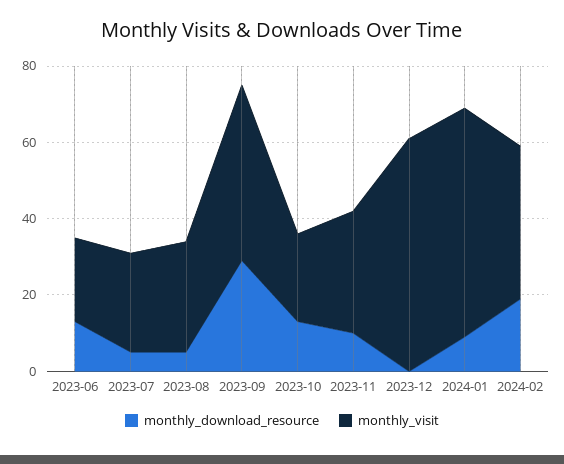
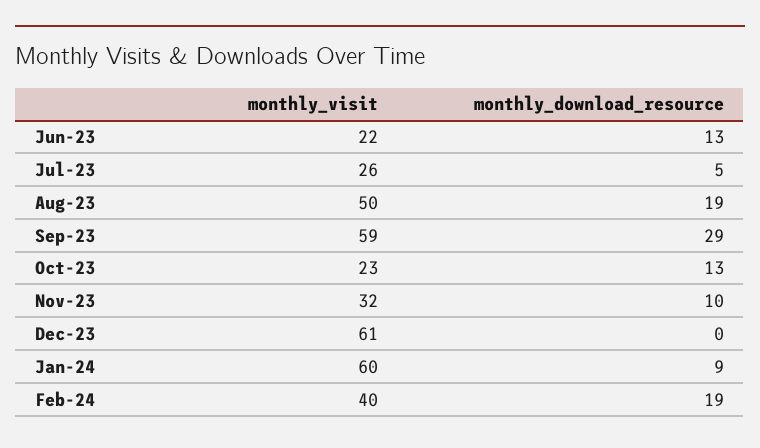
  {
    "monthly_download_resource": {
      "2023-06": 13,
      "2023-07": 5,
-     "2023-08": 5,
+     "2023-08": 19,
      "2023-09": 29,
      "2023-10": 13,
      "2023-11": 10,
      "2023-12": 0,
      "2024-01": 9,
      "2024-02": 19
    },
    "monthly_visit": {
      "2023-06": 22,
      "2023-07": 26,
-     "2023-08": 30,
+     "2023-08": 50,
-     "2023-09": 45,
+     "2023-09": 59,
      "2023-10": 23,
      "2023-11": 32,
      "2023-12": 61,
      "2024-01": 60,
      "2024-02": 40
    }
  }

